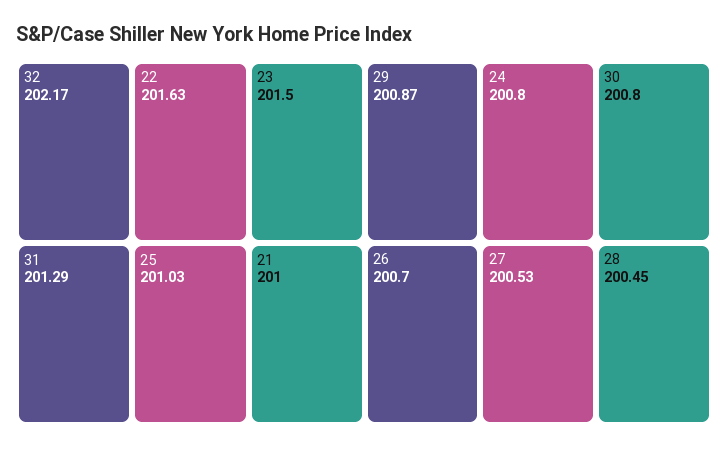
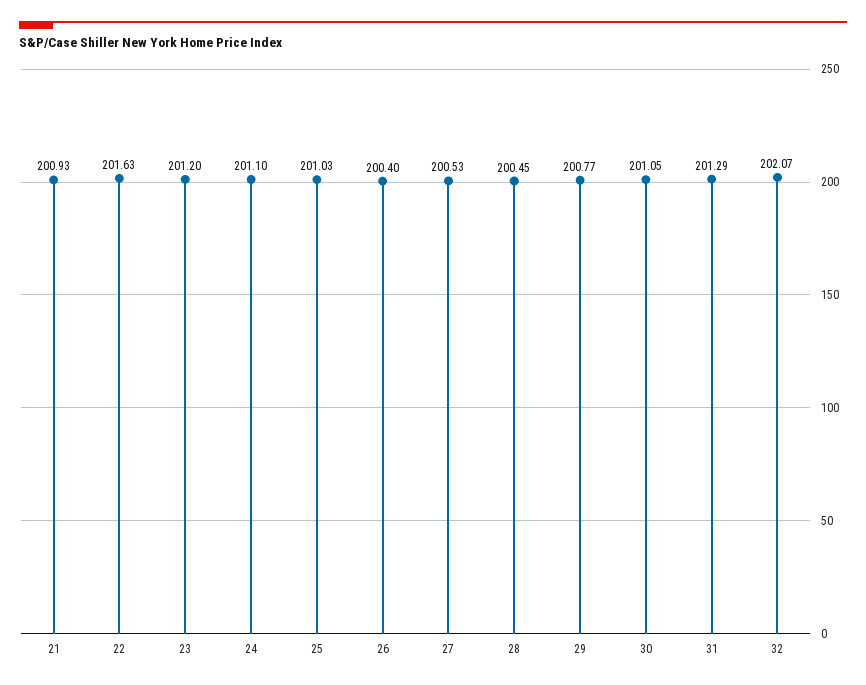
  {
-   "32": 202.17,
+   "32": 202.07,
    "22": 201.63,
-   "23": 201.5,
+   "23": 201.2,
    "31": 201.29,
    "25": 201.03,
-   "21": 201,
+   "21": 200.93,
-   "29": 200.87,
+   "29": 200.77,
-   "24": 200.8,
+   "24": 201.1,
-   "30": 200.8,
+   "30": 201.05,
-   "26": 200.7,
+   "26": 200.4,
    "27": 200.53,
    "28": 200.45
  }

